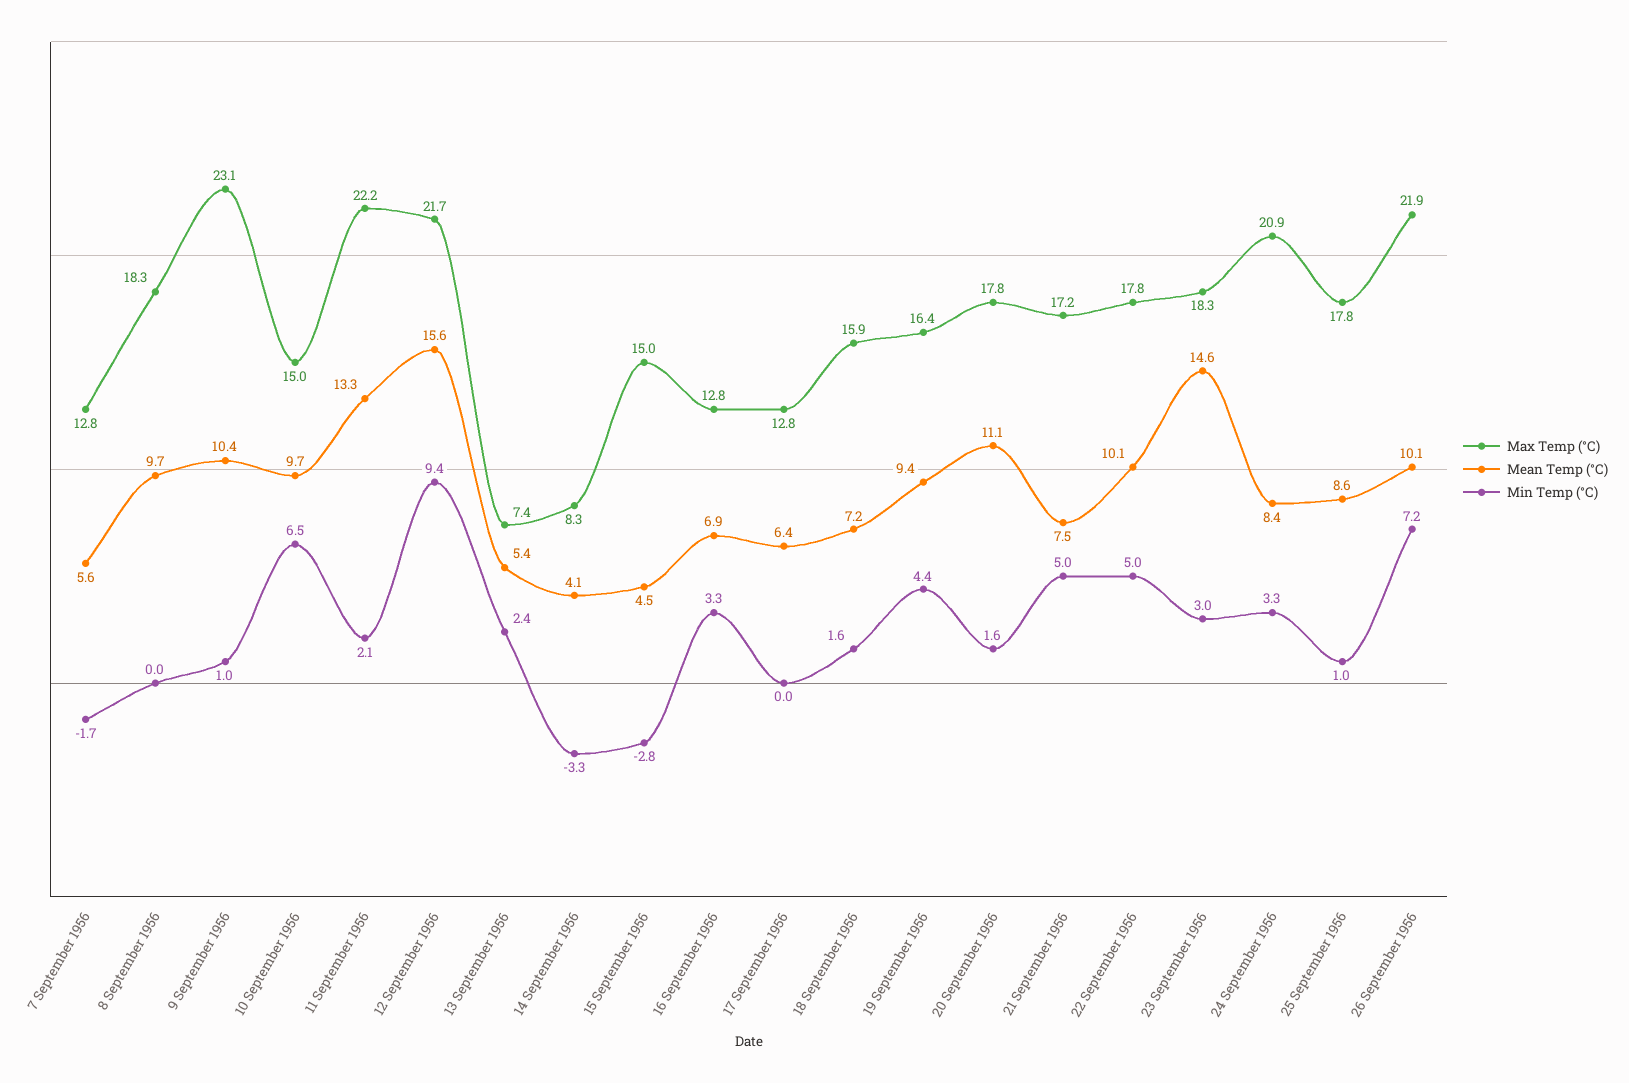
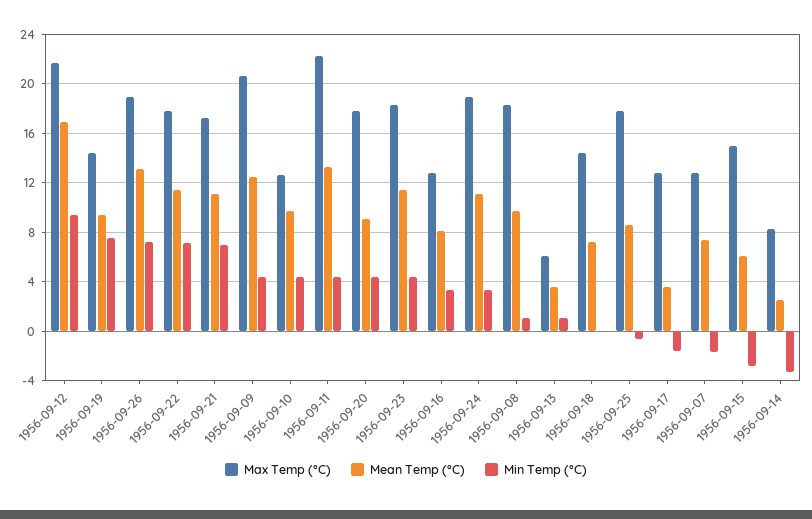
  {
    "Max Temp (°C)": {
      "7 September 1956": 12.8,
      "8 September 1956": 18.3,
-     "9 September 1956": 23.1,
+     "9 September 1956": 20.5,
-     "10 September 1956": 15,
+     "10 September 1956": 12.5,
      "11 September 1956": 22.2,
      "12 September 1956": 21.7,
-     "13 September 1956": 7.4,
+     "13 September 1956": 6,
      "14 September 1956": 8.3,
      "15 September 1956": 15,
      "16 September 1956": 12.8,
      "17 September 1956": 12.8,
-     "18 September 1956": 15.9,
+     "18 September 1956": 14.5,
-     "19 September 1956": 16.4,
+     "19 September 1956": 14.5,
      "20 September 1956": 17.8,
      "21 September 1956": 17.2,
      "22 September 1956": 17.8,
      "23 September 1956": 18.3,
-     "24 September 1956": 20.9,
+     "24 September 1956": 19,
      "25 September 1956": 17.8,
-     "26 September 1956": 21.9
+     "26 September 1956": 19
    },
    "Mean Temp (°C)": {
-     "7 September 1956": 5.6,
+     "7 September 1956": 7.5,
      "8 September 1956": 9.7,
-     "9 September 1956": 10.4,
+     "9 September 1956": 12.5,
      "10 September 1956": 9.7,
      "11 September 1956": 13.3,
-     "12 September 1956": 15.6,
+     "12 September 1956": 17,
-     "13 September 1956": 5.4,
+     "13 September 1956": 3.5,
-     "14 September 1956": 4.1,
+     "14 September 1956": 2.5,
-     "15 September 1956": 4.5,
+     "15 September 1956": 6,
-     "16 September 1956": 6.9,
+     "16 September 1956": 8,
-     "17 September 1956": 6.4,
+     "17 September 1956": 3.5,
      "18 September 1956": 7.2,
      "19 September 1956": 9.4,
-     "20 September 1956": 11.1,
+     "20 September 1956": 9,
-     "21 September 1956": 7.5,
+     "21 September 1956": 11,
-     "22 September 1956": 10.1,
+     "22 September 1956": 11.5,
-     "23 September 1956": 14.6,
+     "23 September 1956": 11.5,
-     "24 September 1956": 8.4,
+     "24 September 1956": 11,
      "25 September 1956": 8.6,
-     "26 September 1956": 10.1
+     "26 September 1956": 13
    },
    "Min Temp (°C)": {
      "7 September 1956": -1.7,
-     "8 September 1956": 0,
+     "8 September 1956": 1,
-     "9 September 1956": 1,
+     "9 September 1956": 4.5,
-     "10 September 1956": 6.5,
+     "10 September 1956": 4.5,
-     "11 September 1956": 2.1,
+     "11 September 1956": 4.5,
      "12 September 1956": 9.4,
-     "13 September 1956": 2.4,
+     "13 September 1956": 1,
      "14 September 1956": -3.3,
      "15 September 1956": -2.8,
      "16 September 1956": 3.3,
-     "17 September 1956": 0,
+     "17 September 1956": -1.5,
-     "18 September 1956": 1.6,
+     "18 September 1956": 0,
-     "19 September 1956": 4.4,
+     "19 September 1956": 7.5,
-     "20 September 1956": 1.6,
+     "20 September 1956": 4.5,
-     "21 September 1956": 5,
+     "21 September 1956": 7,
-     "22 September 1956": 5,
+     "22 September 1956": 7,
-     "23 September 1956": 3,
+     "23 September 1956": 4.5,
      "24 September 1956": 3.3,
-     "25 September 1956": 1,
+     "25 September 1956": -0.5,
      "26 September 1956": 7.2
    }
  }

